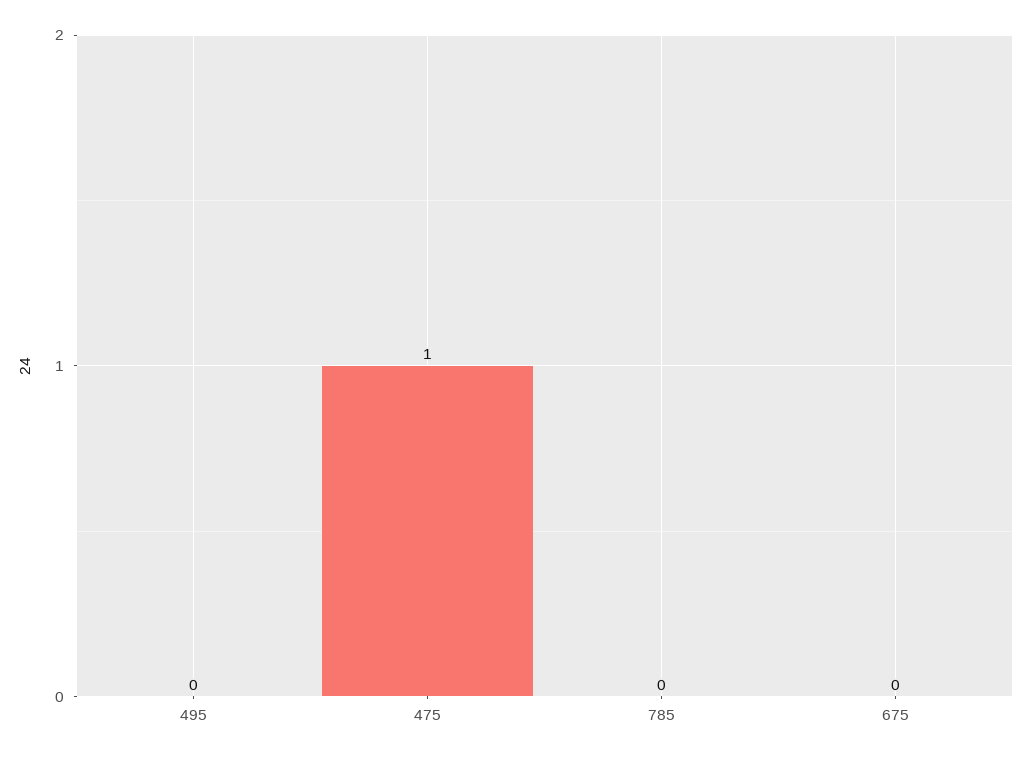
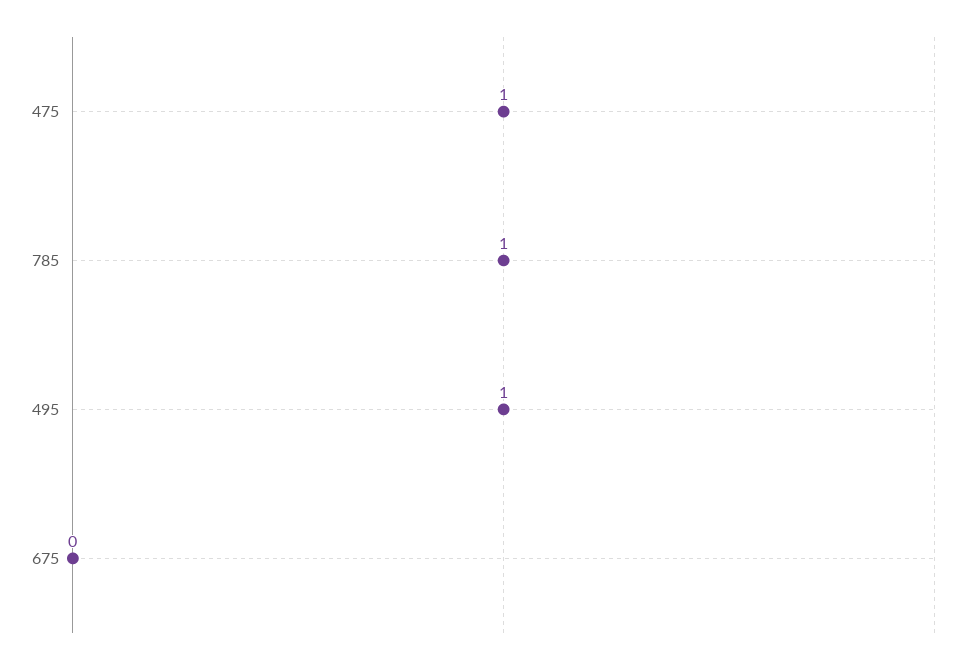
  {
-   "495": 0,
+   "495": 1,
    "475": 1,
-   "785": 0,
+   "785": 1,
    "675": 0
  }

